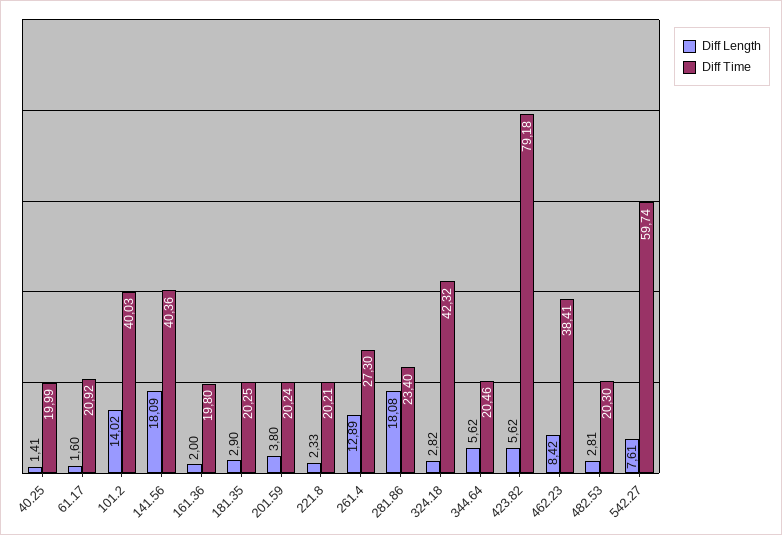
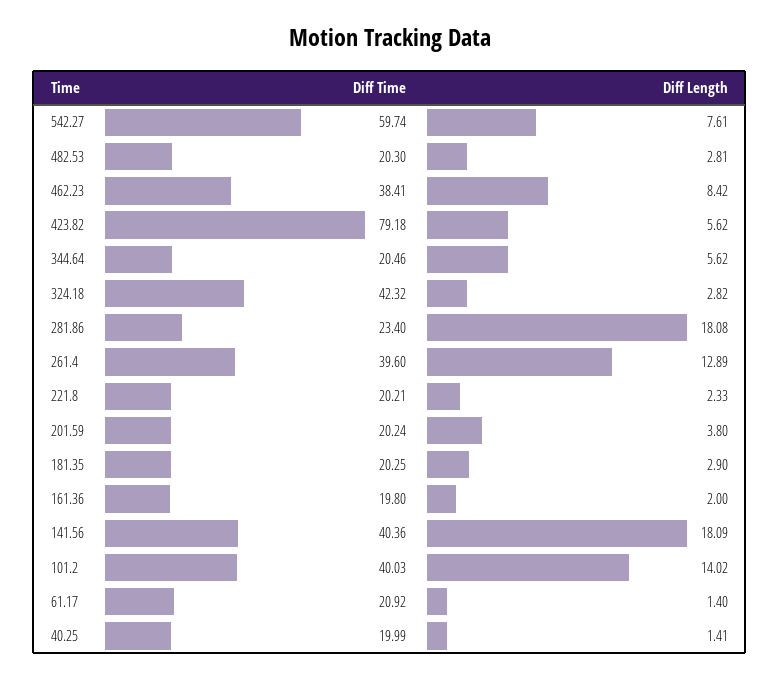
  {
    "Diff Length": {
      "40.25": 1.41,
-     "61.17": 1.6,
+     "61.17": 1.4,
      "101.2": 14.02,
      "141.56": 18.09,
      "161.36": 2,
      "181.35": 2.9,
      "201.59": 3.8,
      "221.8": 2.33,
      "261.4": 12.89,
      "281.86": 18.08,
      "324.18": 2.82,
      "344.64": 5.62,
      "423.82": 5.62,
      "462.23": 8.42,
      "482.53": 2.81,
      "542.27": 7.61
    },
    "Diff Time": {
      "40.25": 19.99,
      "61.17": 20.92,
      "101.2": 40.03,
      "141.56": 40.36,
      "161.36": 19.8,
      "181.35": 20.25,
      "201.59": 20.24,
      "221.8": 20.21,
-     "261.4": 27.3,
+     "261.4": 39.6,
      "281.86": 23.4,
      "324.18": 42.32,
      "344.64": 20.46,
      "423.82": 79.18,
      "462.23": 38.41,
      "482.53": 20.3,
      "542.27": 59.74
    }
  }

